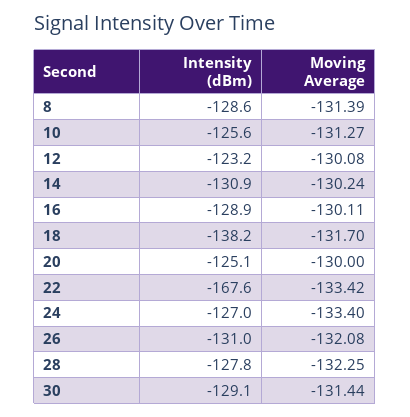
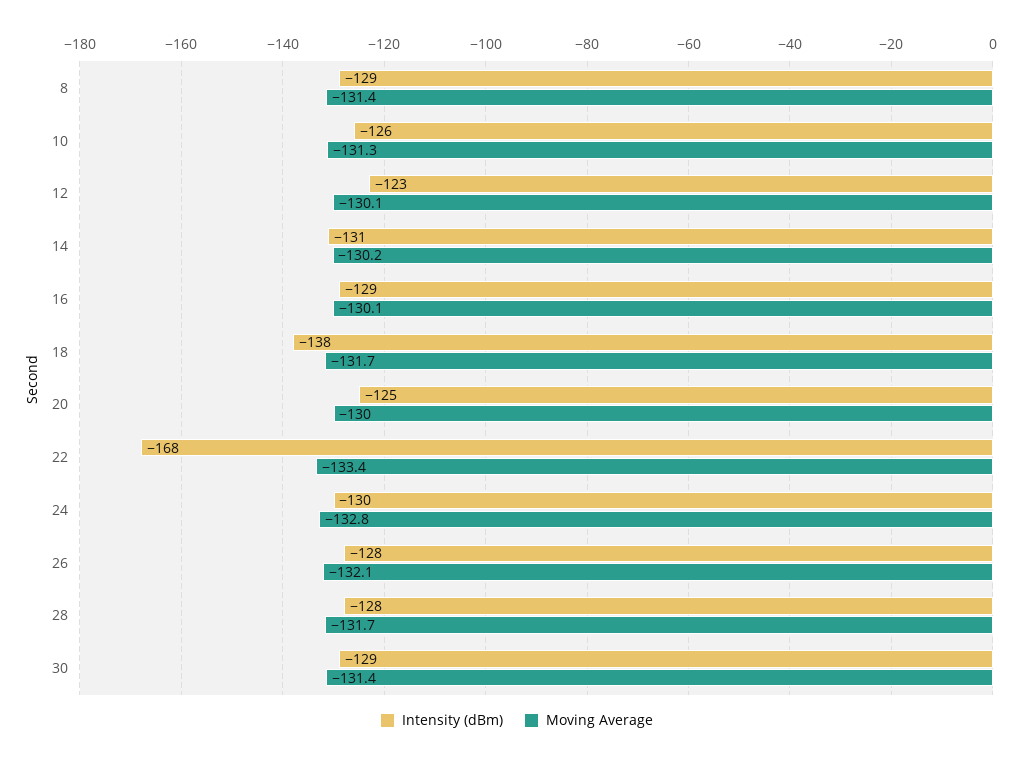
  {
    "Intensity (dBm)": {
      "8": -128.6,
      "10": -125.6,
      "12": -123.2,
      "14": -130.9,
      "16": -128.9,
      "18": -138.2,
      "20": -125.1,
      "22": -167.6,
-     "24": -127,
+     "24": -130,
-     "26": -131,
+     "26": -128,
      "28": -127.8,
      "30": -129.1
    },
    "Moving Average": {
      "8": -131.39,
      "10": -131.27,
      "12": -130.08,
      "14": -130.24,
      "16": -130.11,
      "18": -131.7,
      "20": -130,
      "22": -133.42,
-     "24": -133.4,
+     "24": -132.8,
      "26": -132.08,
-     "28": -132.25,
+     "28": -131.7,
      "30": -131.44
    }
  }

